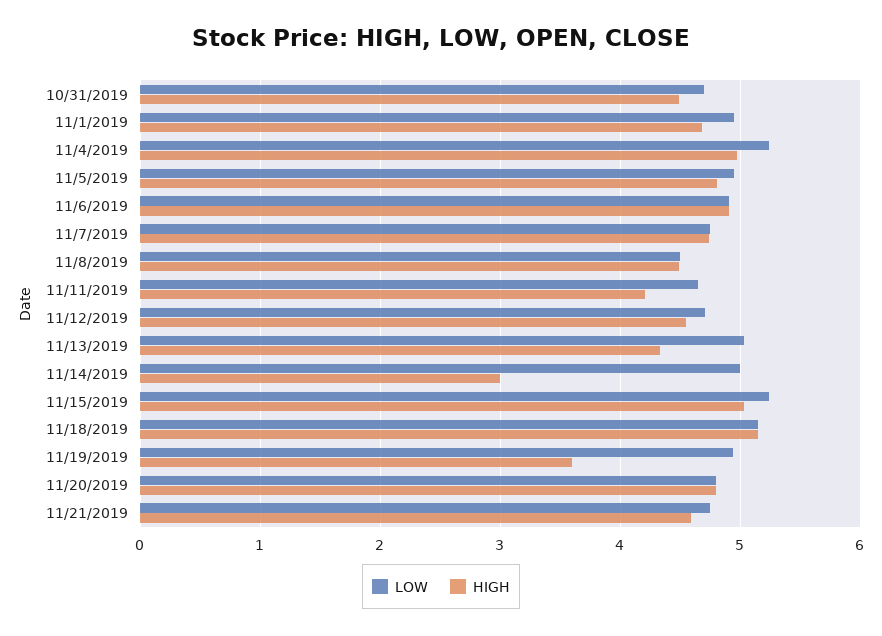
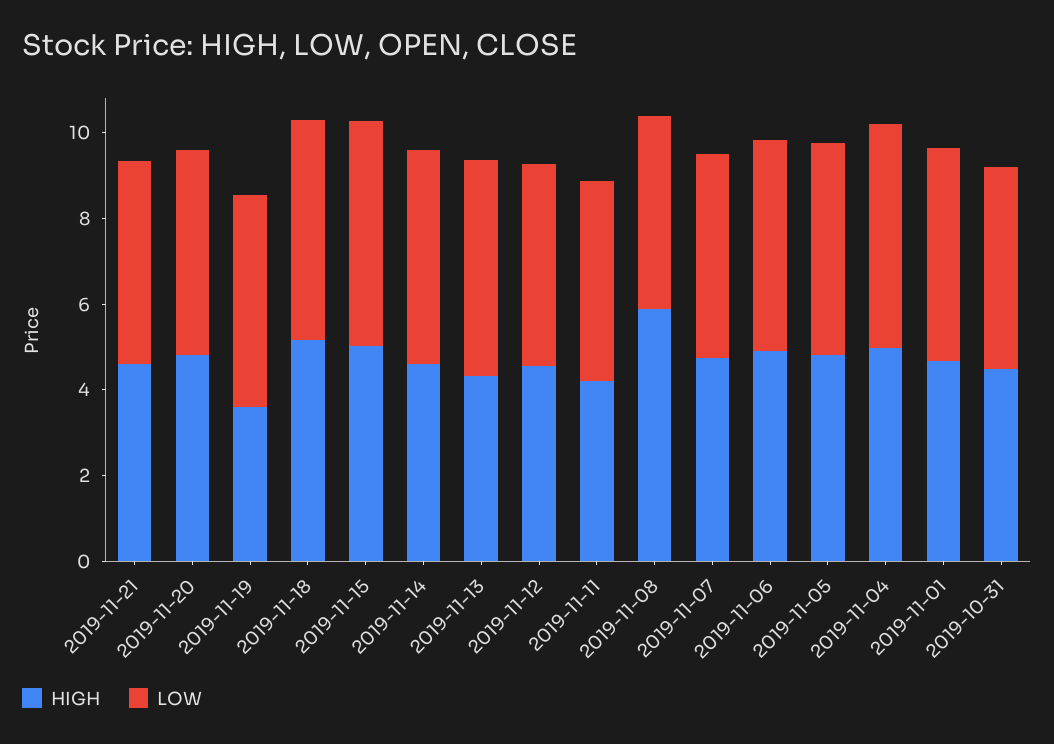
  {
    "LOW": {
      "10/31/2019": 4.7,
      "11/1/2019": 5,
      "11/4/2019": 5.2,
      "11/5/2019": 5,
      "11/6/2019": 4.9,
      "11/7/2019": 4.8,
      "11/8/2019": 4.5,
      "11/11/2019": 4.7,
      "11/12/2019": 4.7,
      "11/13/2019": 5,
      "11/14/2019": 5,
      "11/15/2019": 5.2,
      "11/18/2019": 5.2,
      "11/19/2019": 4.9,
      "11/20/2019": 4.8,
      "11/21/2019": 4.8
    },
    "HIGH": {
      "10/31/2019": 4.5,
      "11/1/2019": 4.7,
      "11/4/2019": 5,
      "11/5/2019": 4.8,
      "11/6/2019": 4.9,
      "11/7/2019": 4.7,
-     "11/8/2019": 4.5,
+     "11/8/2019": 6,
      "11/11/2019": 4.2,
      "11/12/2019": 4.5,
      "11/13/2019": 4.3,
-     "11/14/2019": 3,
+     "11/14/2019": 4.5,
      "11/15/2019": 5,
      "11/18/2019": 5.2,
      "11/19/2019": 3.6,
      "11/20/2019": 4.8,
      "11/21/2019": 4.6
    }
  }

